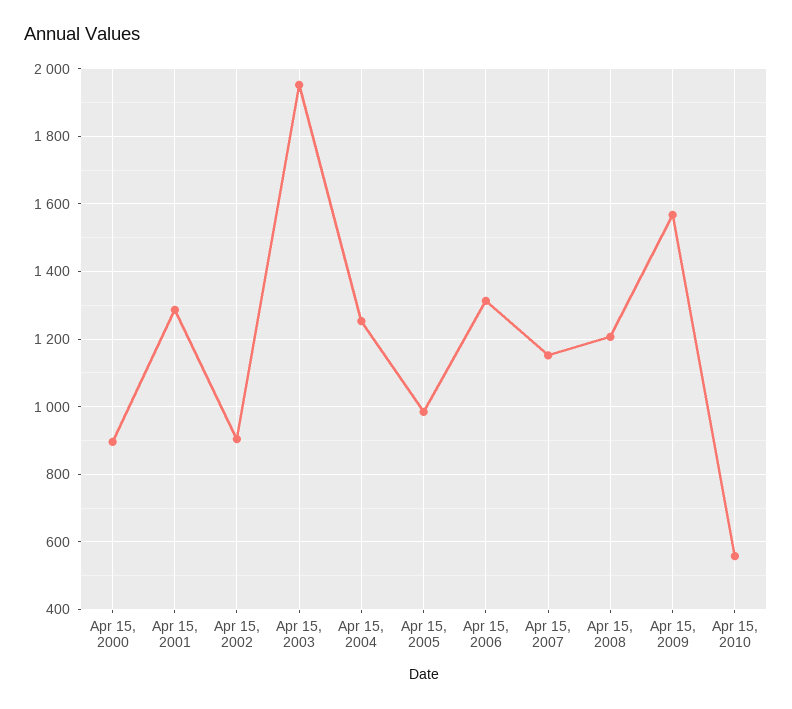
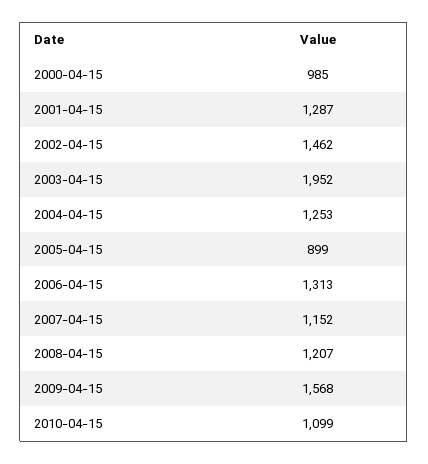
  {
-   "Apr 15, 2000": 900,
+   "Apr 15, 2000": 985,
    "Apr 15, 2001": 1287,
-   "Apr 15, 2002": 900,
+   "Apr 15, 2002": 1462,
    "Apr 15, 2003": 1952,
    "Apr 15, 2004": 1253,
-   "Apr 15, 2005": 980,
+   "Apr 15, 2005": 899,
    "Apr 15, 2006": 1313,
    "Apr 15, 2007": 1152,
    "Apr 15, 2008": 1207,
    "Apr 15, 2009": 1568,
-   "Apr 15, 2010": 560
+   "Apr 15, 2010": 1099
  }

